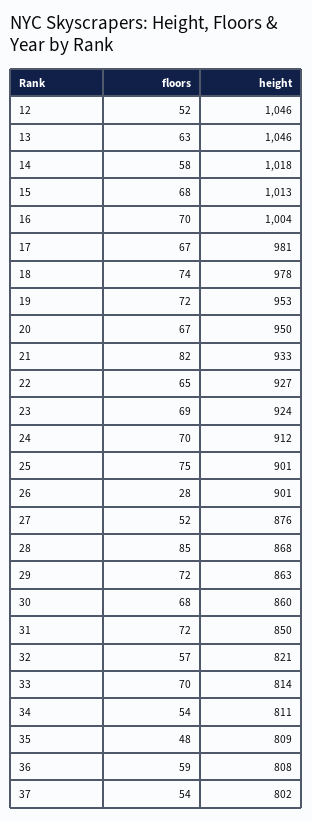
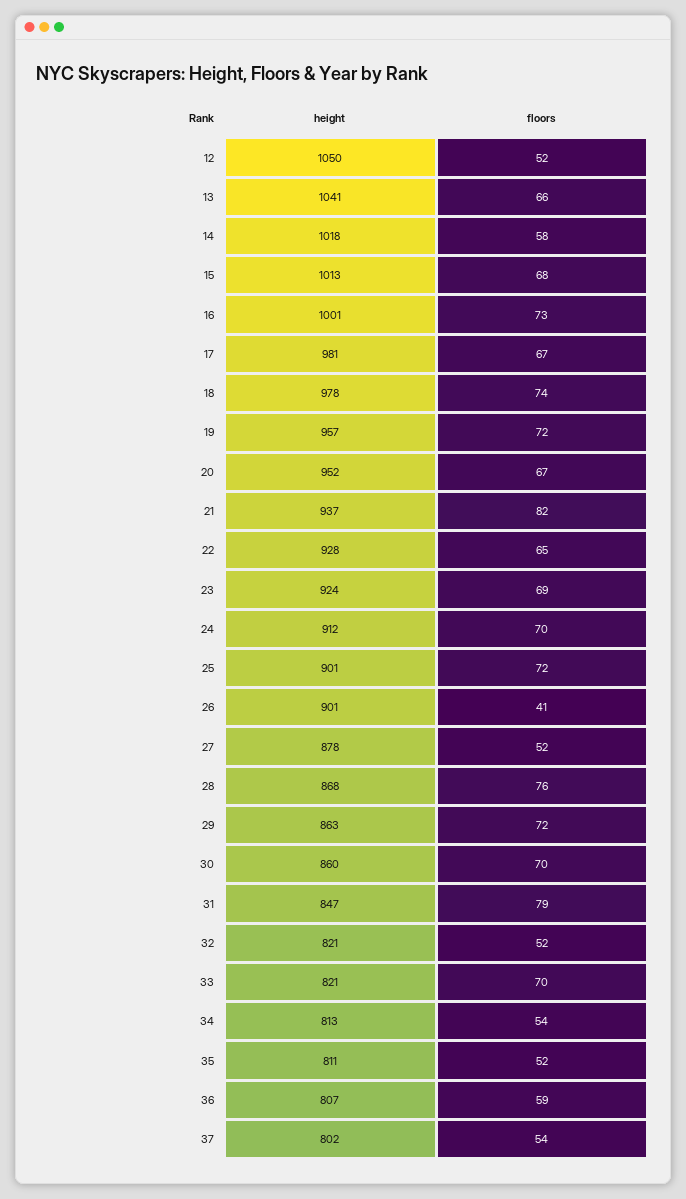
  {
    "floors": {
      "12": 52,
-     "13": 63,
+     "13": 66,
      "14": 58,
      "15": 68,
-     "16": 70,
+     "16": 73,
      "17": 67,
      "18": 74,
      "19": 72,
      "20": 67,
      "21": 82,
      "22": 65,
      "23": 69,
      "24": 70,
-     "25": 75,
+     "25": 72,
-     "26": 28,
+     "26": 41,
      "27": 52,
-     "28": 85,
+     "28": 76,
      "29": 72,
-     "30": 68,
+     "30": 70,
-     "31": 72,
+     "31": 79,
-     "32": 57,
+     "32": 52,
      "33": 70,
      "34": 54,
-     "35": 48,
+     "35": 52,
      "36": 59,
      "37": 54
    },
    "height": {
-     "12": 1046,
+     "12": 1050,
-     "13": 1046,
+     "13": 1041,
      "14": 1018,
      "15": 1013,
-     "16": 1004,
+     "16": 1001,
      "17": 981,
      "18": 978,
-     "19": 953,
+     "19": 957,
-     "20": 950,
+     "20": 952,
-     "21": 933,
+     "21": 937,
-     "22": 927,
+     "22": 928,
      "23": 924,
      "24": 912,
      "25": 901,
      "26": 901,
-     "27": 876,
+     "27": 878,
      "28": 868,
      "29": 863,
      "30": 860,
-     "31": 850,
+     "31": 847,
      "32": 821,
-     "33": 814,
+     "33": 821,
-     "34": 811,
+     "34": 813,
-     "35": 809,
+     "35": 811,
-     "36": 808,
+     "36": 807,
      "37": 802
    }
  }

